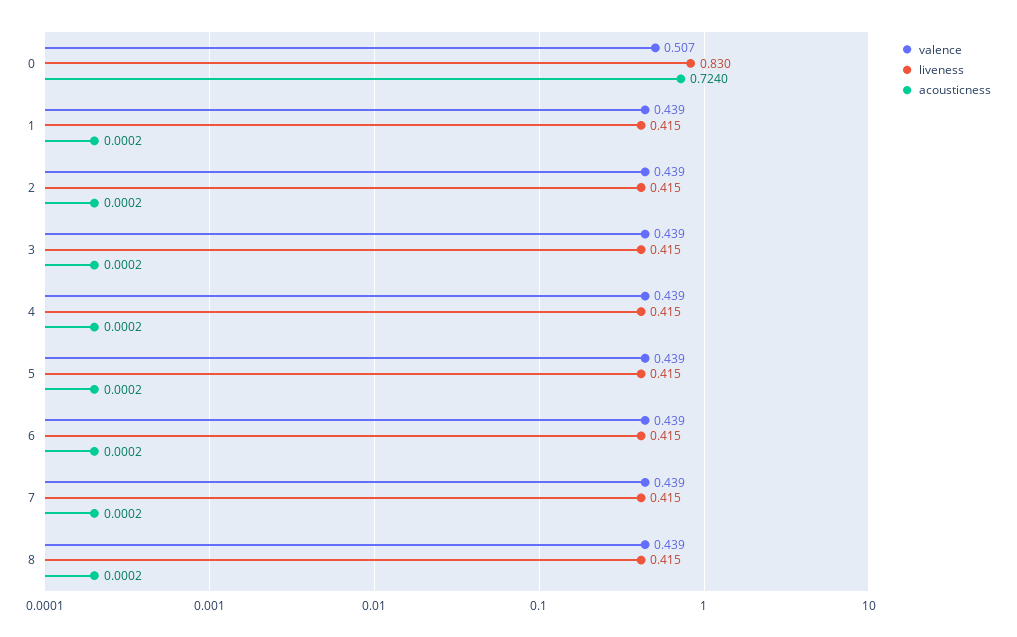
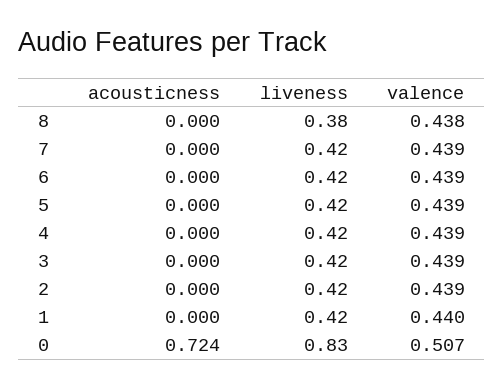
  {
    "valence": {
      "0": 0.507,
-     "1": 0.439,
+     "1": 0.44,
      "2": 0.439,
      "3": 0.439,
      "4": 0.439,
      "5": 0.439,
      "6": 0.439,
      "7": 0.439,
-     "8": 0.439
+     "8": 0.438
    },
    "liveness": {
      "0": 0.83,
      "1": 0.415,
      "2": 0.415,
      "3": 0.415,
      "4": 0.415,
      "5": 0.415,
      "6": 0.415,
      "7": 0.415,
-     "8": 0.415
+     "8": 0.38
    },
    "acousticness": {
      "0": 0.724,
      "1": 0.0002,
      "2": 0.0002,
      "3": 0.0002,
      "4": 0.0002,
      "5": 0.0002,
      "6": 0.0002,
      "7": 0.0002,
      "8": 0.0002
    }
  }

